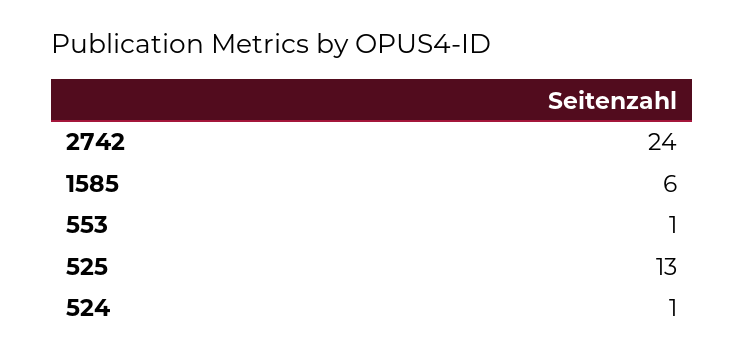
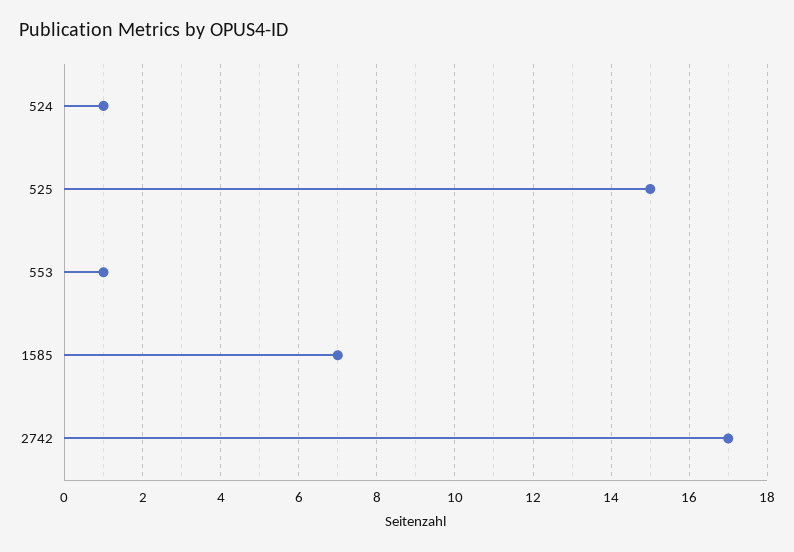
  {
-   "2742": 24,
+   "2742": 17,
-   "1585": 6,
+   "1585": 7,
    "553": 1,
-   "525": 13,
+   "525": 15,
    "524": 1
  }

